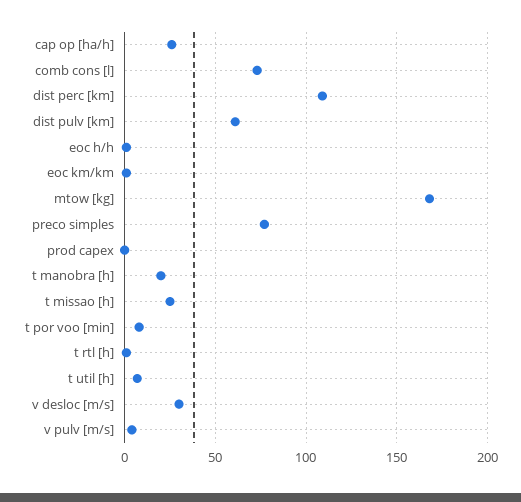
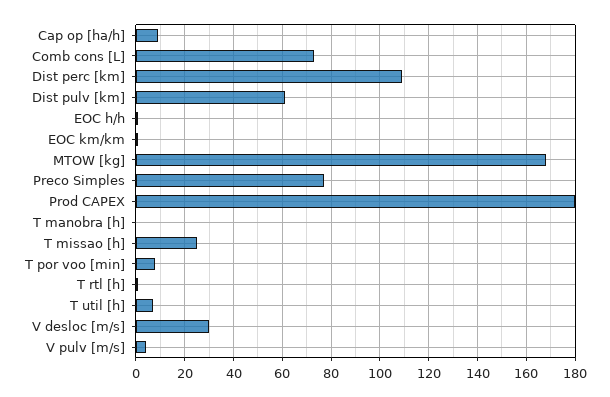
  {
-   "cap op [ha/h]": 25,
+   "cap op [ha/h]": 10,
    "comb cons [l]": 75,
    "dist perc [km]": 110,
    "dist pulv [km]": 60,
    "eoc h/h": 0,
    "eoc km/km": 0,
    "mtow [kg]": 170,
    "preco simples": 75,
-   "prod capex": 0,
+   "prod capex": 180,
-   "t manobra [h]": 20,
+   "t manobra [h]": 0,
    "t missao [h]": 25,
    "t por voo [min]": 10,
    "t rtl [h]": 0,
    "t util [h]": 5,
    "v desloc [m/s]": 30,
    "v pulv [m/s]": 5
  }

